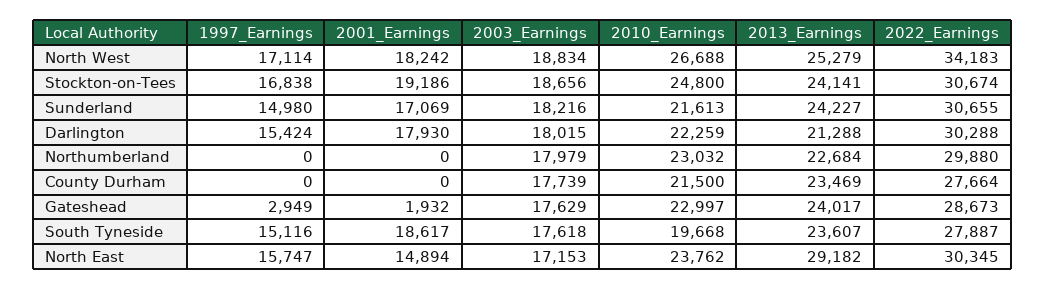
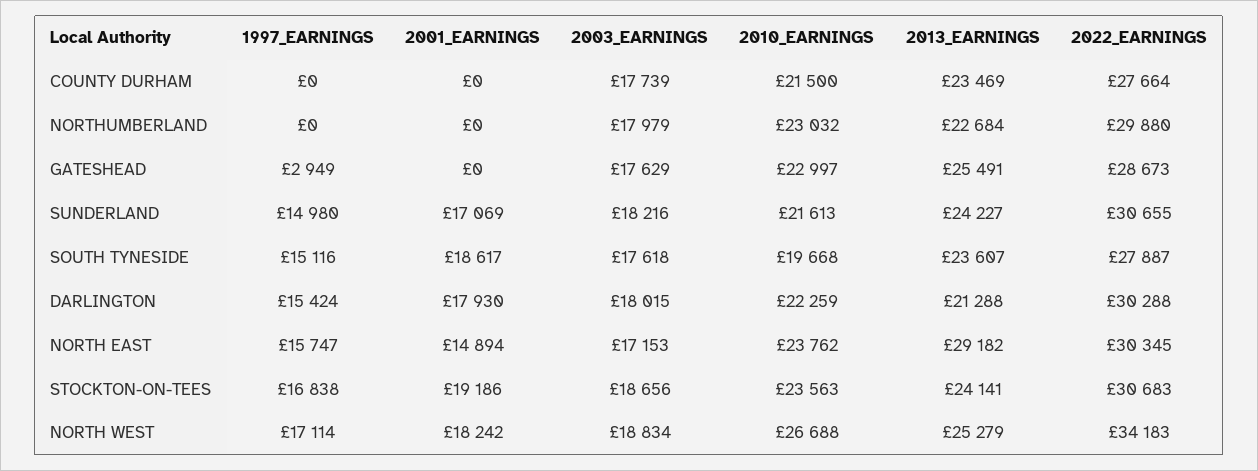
  {
    "1997_Earnings": {
      "North West": 17114,
      "Stockton-on-Tees": 16838,
      "Sunderland": 14980,
      "Darlington": 15424,
      "Northumberland": 0,
      "County Durham": 0,
      "Gateshead": 2949,
      "South Tyneside": 15116,
      "North East": 15747
    },
    "2001_Earnings": {
      "North West": 18242,
      "Stockton-on-Tees": 19186,
      "Sunderland": 17069,
      "Darlington": 17930,
      "Northumberland": 0,
      "County Durham": 0,
-     "Gateshead": 1932,
+     "Gateshead": 0,
      "South Tyneside": 18617,
      "North East": 14894
    },
    "2003_Earnings": {
      "North West": 18834,
      "Stockton-on-Tees": 18656,
      "Sunderland": 18216,
      "Darlington": 18015,
      "Northumberland": 17979,
      "County Durham": 17739,
      "Gateshead": 17629,
      "South Tyneside": 17618,
      "North East": 17153
    },
    "2010_Earnings": {
      "North West": 26688,
-     "Stockton-on-Tees": 24800,
+     "Stockton-on-Tees": 23563,
      "Sunderland": 21613,
      "Darlington": 22259,
      "Northumberland": 23032,
      "County Durham": 21500,
      "Gateshead": 22997,
      "South Tyneside": 19668,
      "North East": 23762
    },
    "2013_Earnings": {
      "North West": 25279,
      "Stockton-on-Tees": 24141,
      "Sunderland": 24227,
      "Darlington": 21288,
      "Northumberland": 22684,
      "County Durham": 23469,
-     "Gateshead": 24017,
+     "Gateshead": 25491,
      "South Tyneside": 23607,
      "North East": 29182
    },
    "2022_Earnings": {
      "North West": 34183,
-     "Stockton-on-Tees": 30674,
+     "Stockton-on-Tees": 30683,
      "Sunderland": 30655,
      "Darlington": 30288,
      "Northumberland": 29880,
      "County Durham": 27664,
      "Gateshead": 28673,
      "South Tyneside": 27887,
      "North East": 30345
    }
  }

